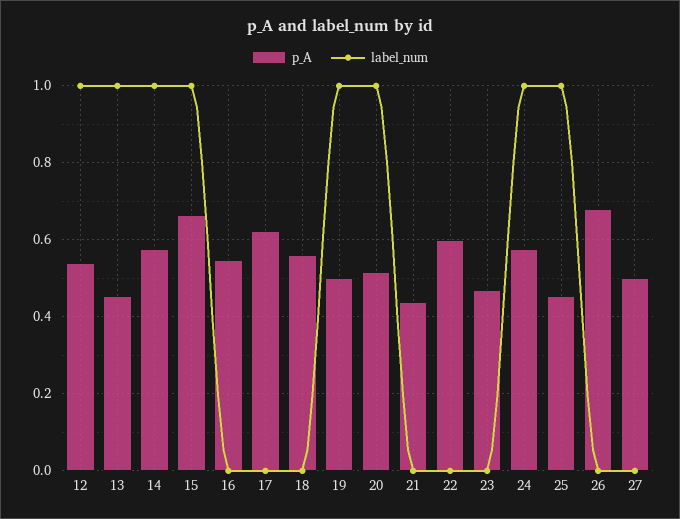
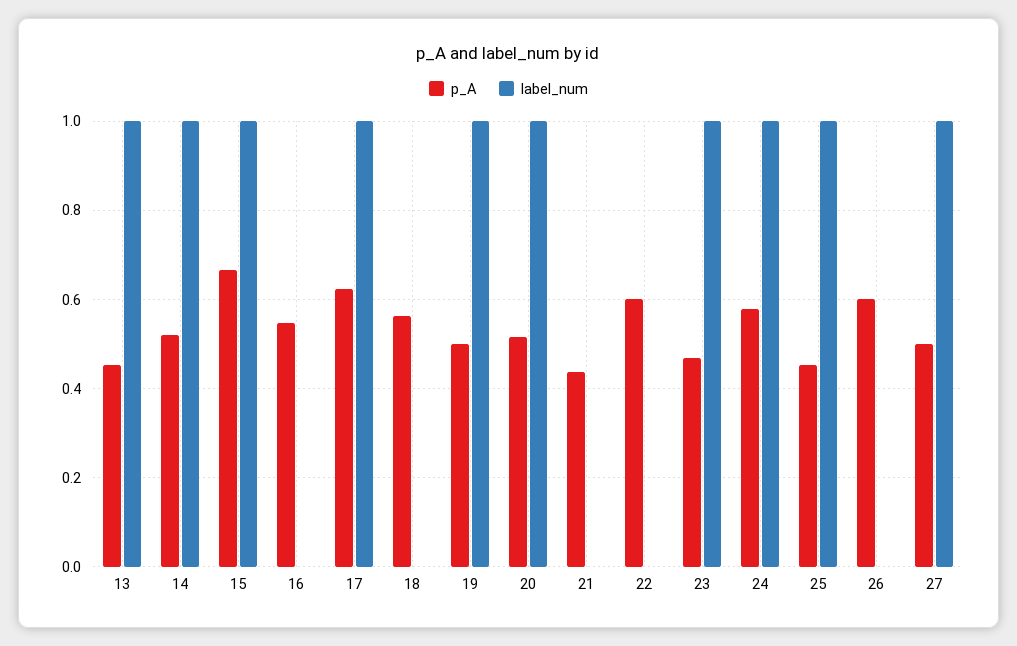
  {
    "p_A": {
-     "12": 0.54,
      "13": 0.46,
-     "14": 0.58,
+     "14": 0.52,
      "15": 0.66,
      "16": 0.54,
      "17": 0.62,
      "18": 0.56,
      "19": 0.5,
      "20": 0.52,
      "21": 0.44,
      "22": 0.6,
      "23": 0.46,
      "24": 0.58,
      "25": 0.46,
-     "26": 0.68,
+     "26": 0.6,
      "27": 0.5
    },
    "label_num": {
-     "12": 1,
      "13": 1,
      "14": 1,
      "15": 1,
      "16": 0,
-     "17": 0,
+     "17": 1,
      "18": 0,
      "19": 1,
      "20": 1,
      "21": 0,
      "22": 0,
-     "23": 0,
+     "23": 1,
      "24": 1,
      "25": 1,
      "26": 0,
-     "27": 0
+     "27": 1
    }
  }

